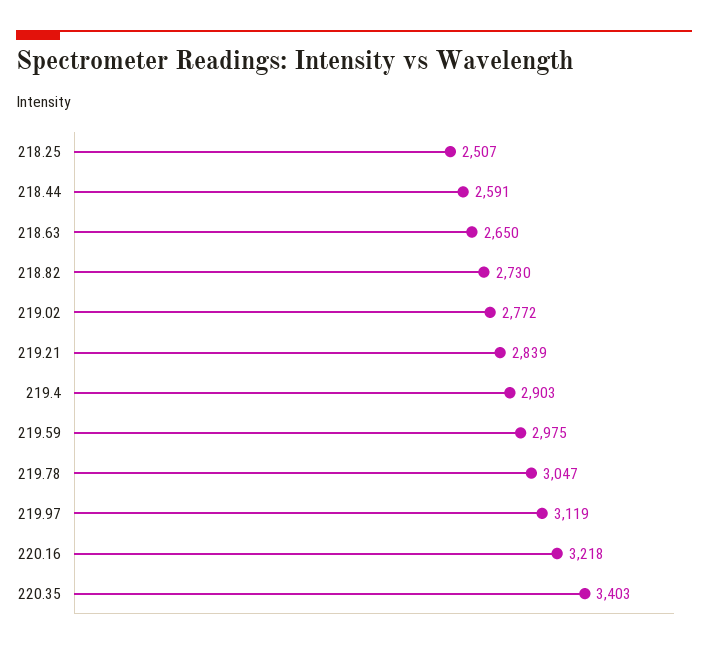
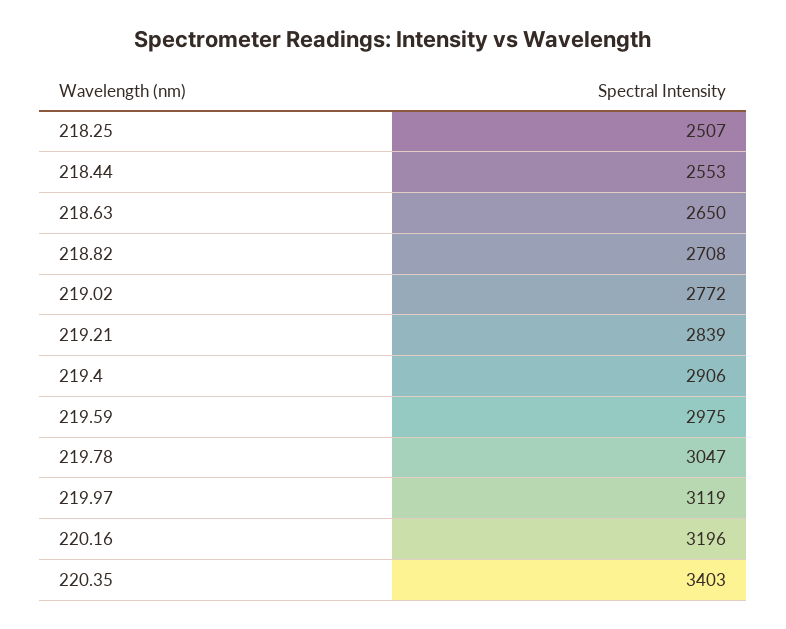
  {
    "218.25": 2507,
-   "218.44": 2591,
+   "218.44": 2553,
    "218.63": 2650,
-   "218.82": 2730,
+   "218.82": 2708,
    "219.02": 2772,
    "219.21": 2839,
-   "219.4": 2903,
+   "219.4": 2906,
    "219.59": 2975,
    "219.78": 3047,
    "219.97": 3119,
-   "220.16": 3218,
+   "220.16": 3196,
    "220.35": 3403
  }

